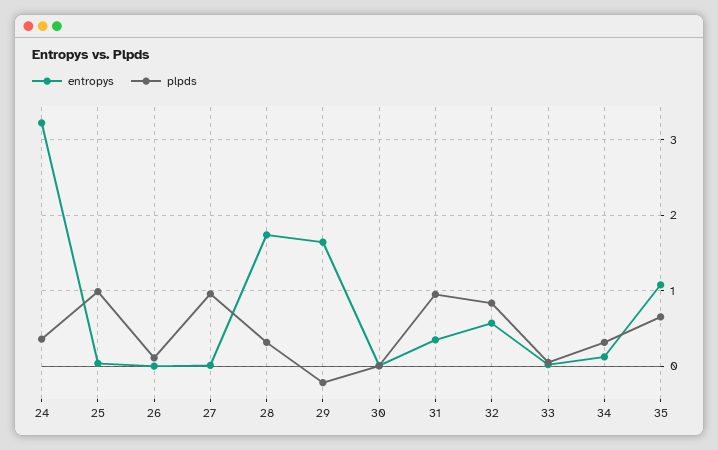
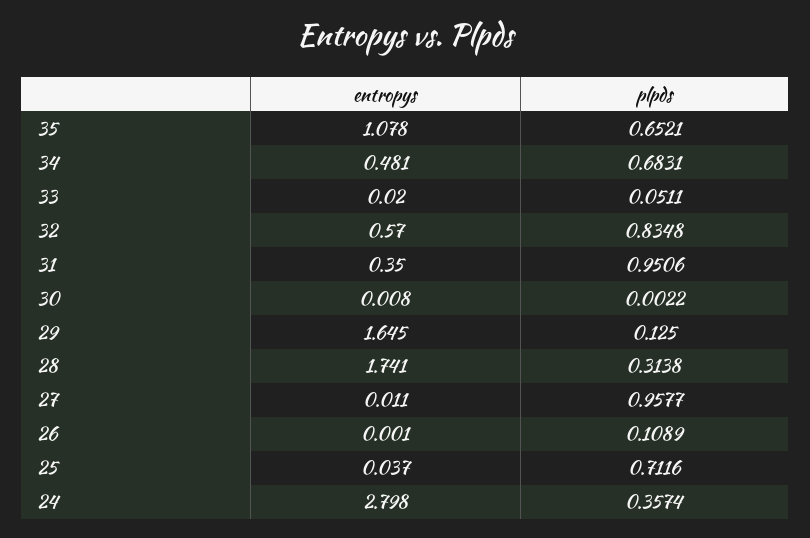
  {
    "entropys": {
-     "24": 3.2,
+     "24": 2.798,
      "25": 0.037,
      "26": 0.001,
      "27": 0.011,
      "28": 1.741,
      "29": 1.645,
      "30": 0.008,
      "31": 0.35,
      "32": 0.57,
      "33": 0.02,
-     "34": 0.1,
+     "34": 0.481,
      "35": 1.078
    },
    "plpds": {
      "24": 0.3574,
-     "25": 1,
+     "25": 0.7116,
      "26": 0.1089,
      "27": 0.9577,
      "28": 0.3138,
-     "29": -0.2,
+     "29": 0.125,
      "30": 0.0022,
      "31": 0.9506,
      "32": 0.8348,
      "33": 0.0511,
-     "34": 0.3,
+     "34": 0.6831,
      "35": 0.6521
    }
  }

